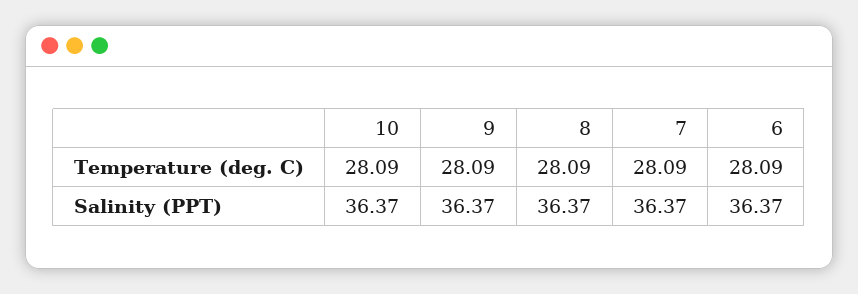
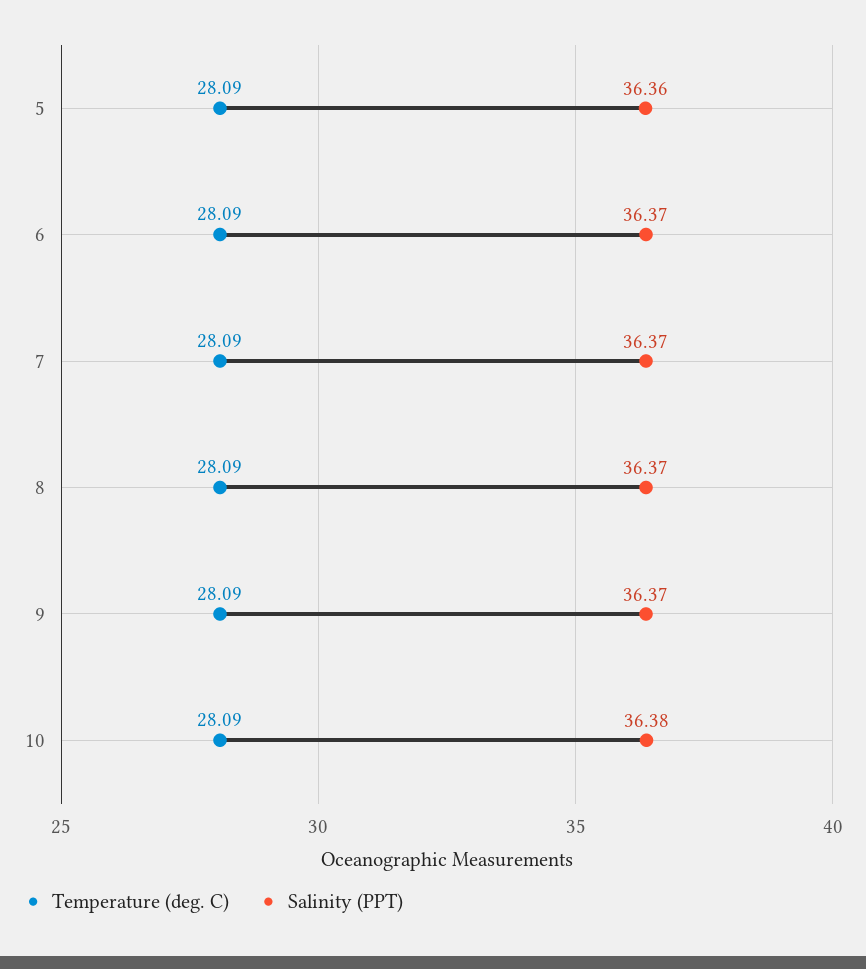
  {
    "Temperature (deg. C)": {
      "10": 28.09,
      "9": 28.09,
      "8": 28.09,
      "7": 28.09,
-     "6": 28.09
+     "6": 28.09,
+     "5": 28.09
    },
    "Salinity (PPT)": {
-     "10": 36.37,
+     "10": 36.38,
      "9": 36.37,
      "8": 36.37,
      "7": 36.37,
-     "6": 36.37
+     "6": 36.37,
+     "5": 36.36
    }
  }

